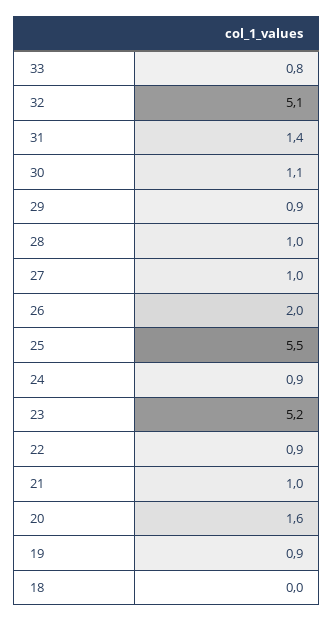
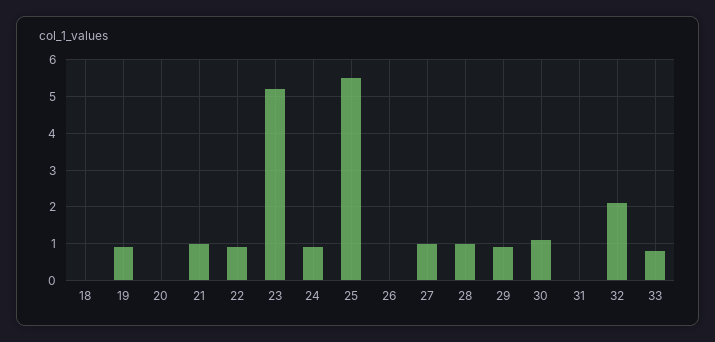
  {
    "33": 0.8,
-   "32": 5.1,
+   "32": 2,
-   "31": 1.4,
+   "31": 0,
    "30": 1.1,
    "29": 0.9,
    "28": 1,
    "27": 1,
-   "26": 2,
+   "26": 0,
    "25": 5.5,
    "24": 0.9,
    "23": 5.2,
    "22": 0.9,
    "21": 1,
-   "20": 1.6,
+   "20": 0,
    "19": 0.9,
    "18": 0
  }

